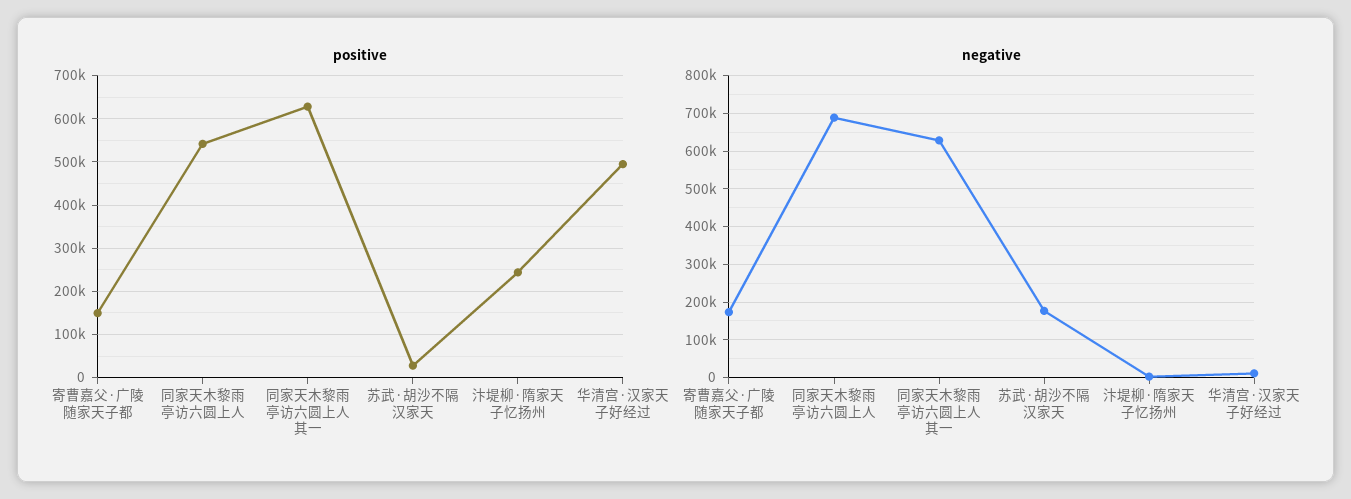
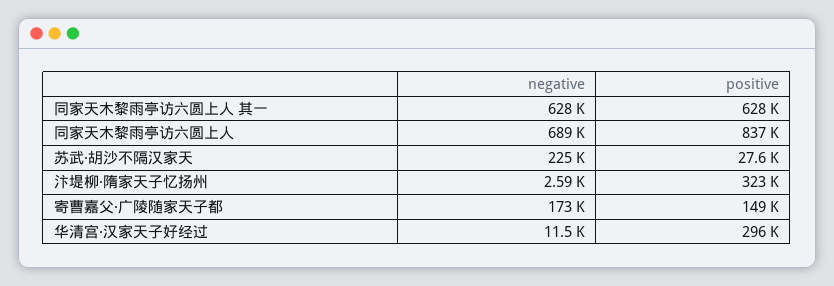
  {
    "positive": {
      "寄曹嘉父·广陵随家天子都": 149000,
-     "同家天木黎雨亭访六圆上人": 540000,
+     "同家天木黎雨亭访六圆上人": 837000,
      "同家天木黎雨亭访六圆上人 其一": 628000,
      "苏武·胡沙不隔汉家天": 27600,
-     "汴堤柳·隋家天子忆扬州": 240000,
+     "汴堤柳·隋家天子忆扬州": 323000,
-     "华清宫·汉家天子好经过": 500000
+     "华清宫·汉家天子好经过": 296000
    },
    "negative": {
      "寄曹嘉父·广陵随家天子都": 173000,
      "同家天木黎雨亭访六圆上人": 689000,
      "同家天木黎雨亭访六圆上人 其一": 628000,
-     "苏武·胡沙不隔汉家天": 180000,
+     "苏武·胡沙不隔汉家天": 225000,
      "汴堤柳·隋家天子忆扬州": 2590,
      "华清宫·汉家天子好经过": 11500
    }
  }

